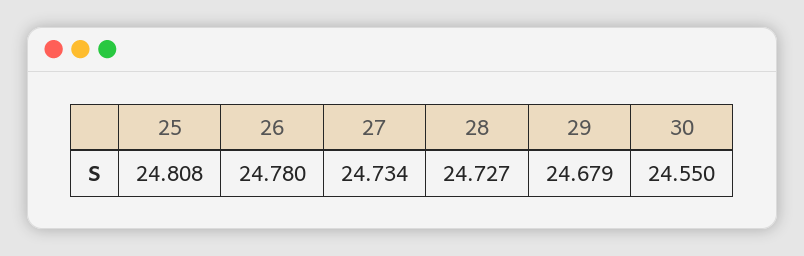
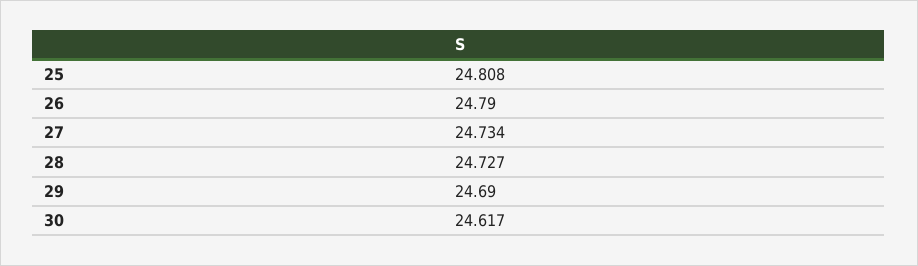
  {
    "25": 24.808,
-   "26": 24.78,
+   "26": 24.79,
    "27": 24.734,
    "28": 24.727,
-   "29": 24.679,
+   "29": 24.69,
-   "30": 24.55
+   "30": 24.617
  }

